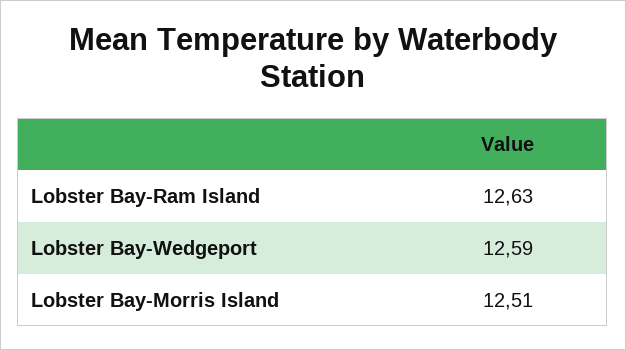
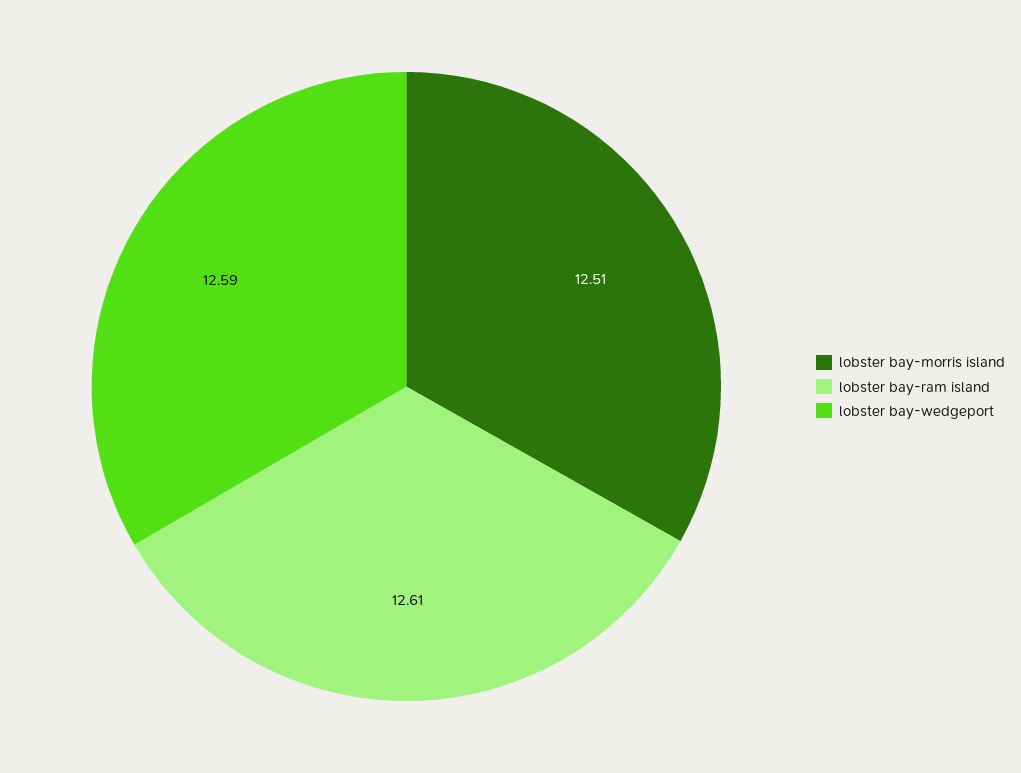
  {
-   "Lobster Bay-Ram Island": 12.63,
+   "Lobster Bay-Ram Island": 12.61,
    "Lobster Bay-Wedgeport": 12.59,
    "Lobster Bay-Morris Island": 12.51
  }

